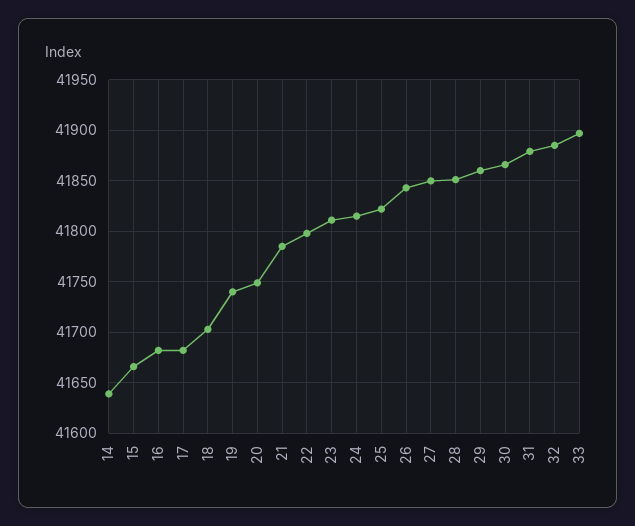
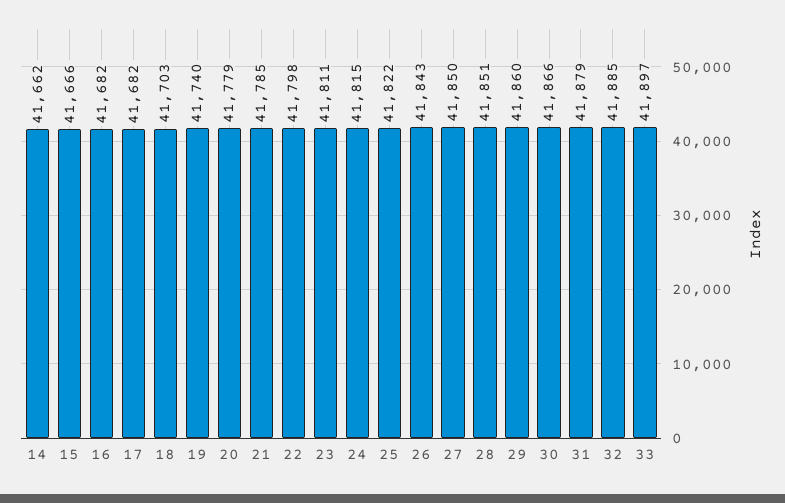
  {
-   "14": 41640,
+   "14": 41662,
    "15": 41666,
    "16": 41682,
    "17": 41682,
    "18": 41703,
    "19": 41740,
-   "20": 41750,
+   "20": 41779,
    "21": 41785,
    "22": 41798,
    "23": 41811,
    "24": 41815,
    "25": 41822,
    "26": 41843,
    "27": 41850,
    "28": 41851,
    "29": 41860,
    "30": 41866,
    "31": 41879,
    "32": 41885,
    "33": 41897
  }

